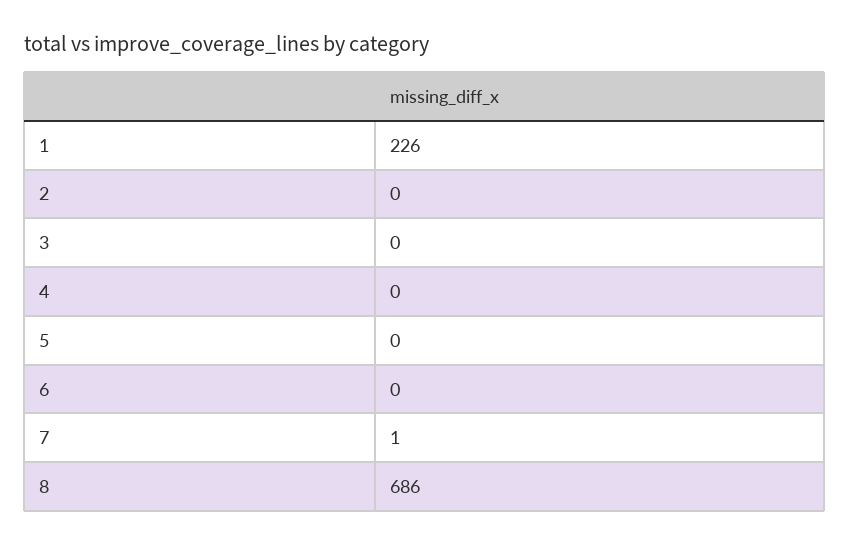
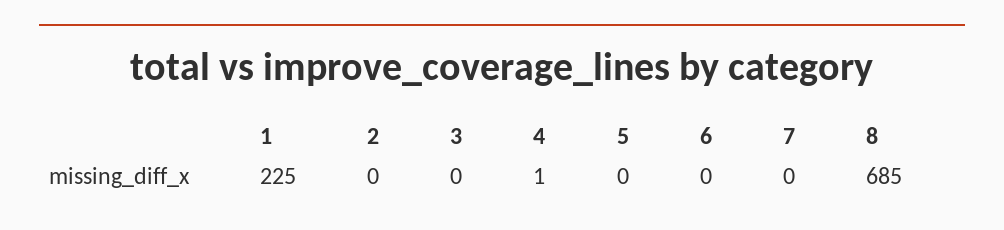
  {
-   "1": 226,
+   "1": 225,
    "2": 0,
    "3": 0,
-   "4": 0,
+   "4": 1,
    "5": 0,
    "6": 0,
-   "7": 1,
+   "7": 0,
-   "8": 686
+   "8": 685
  }

